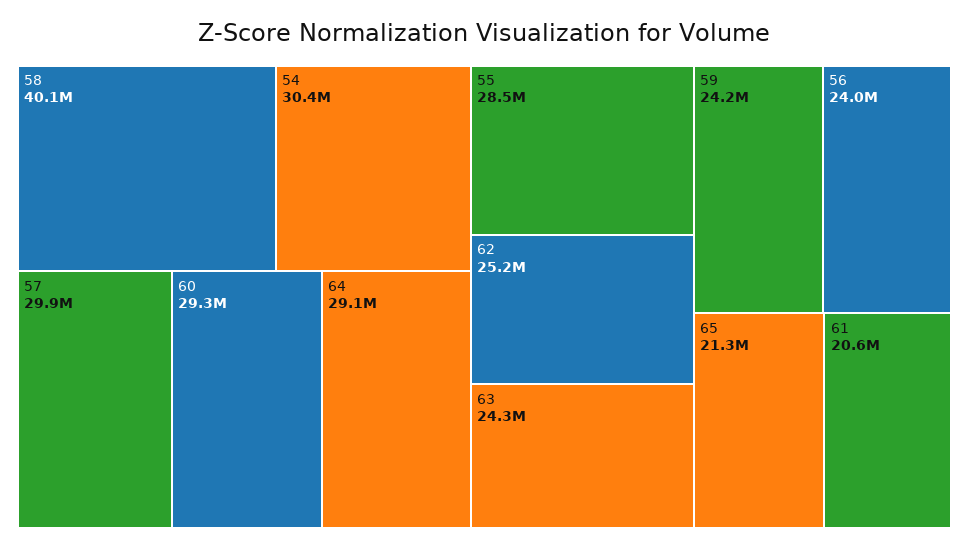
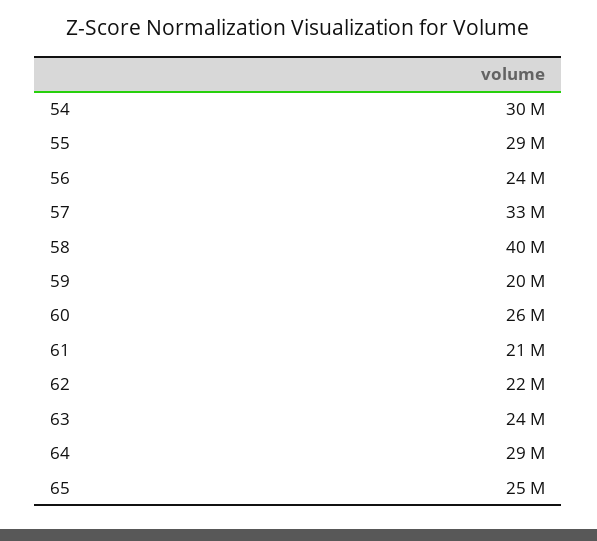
  {
    "58": 40100000,
    "54": 30400000,
-   "57": 29900000,
+   "57": 33000000,
-   "60": 29300000,
+   "60": 26000000,
    "64": 29100000,
    "55": 28500000,
-   "62": 25200000,
+   "62": 22000000,
    "63": 24300000,
-   "59": 24200000,
+   "59": 20000000,
    "56": 24000000,
-   "65": 21300000,
+   "65": 25000000,
    "61": 20600000
  }

